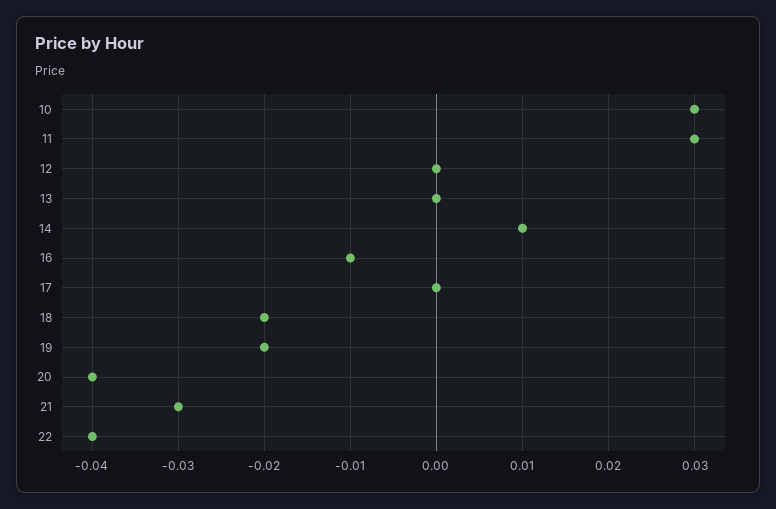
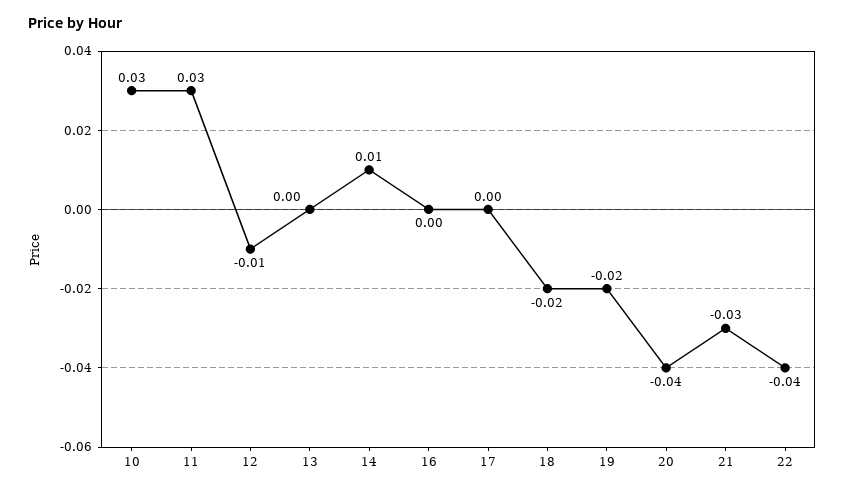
  {
    "10": 0.03,
    "11": 0.03,
-   "12": 0,
+   "12": -0.01,
    "13": 0,
    "14": 0.01,
-   "16": -0.01,
+   "16": 0,
    "17": 0,
    "18": -0.02,
    "19": -0.02,
    "20": -0.04,
    "21": -0.03,
    "22": -0.04
  }

